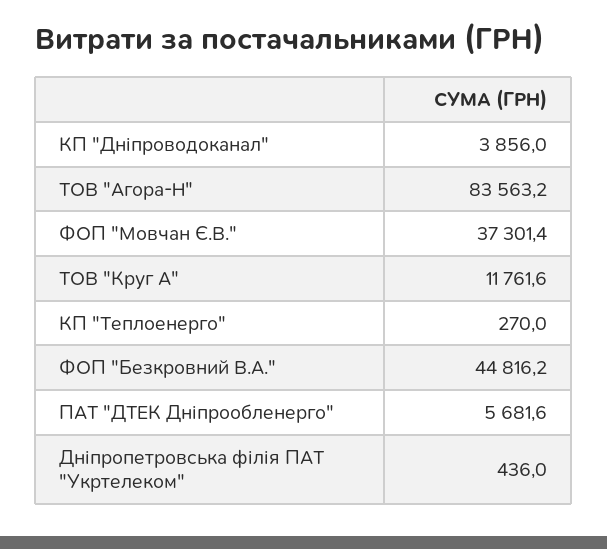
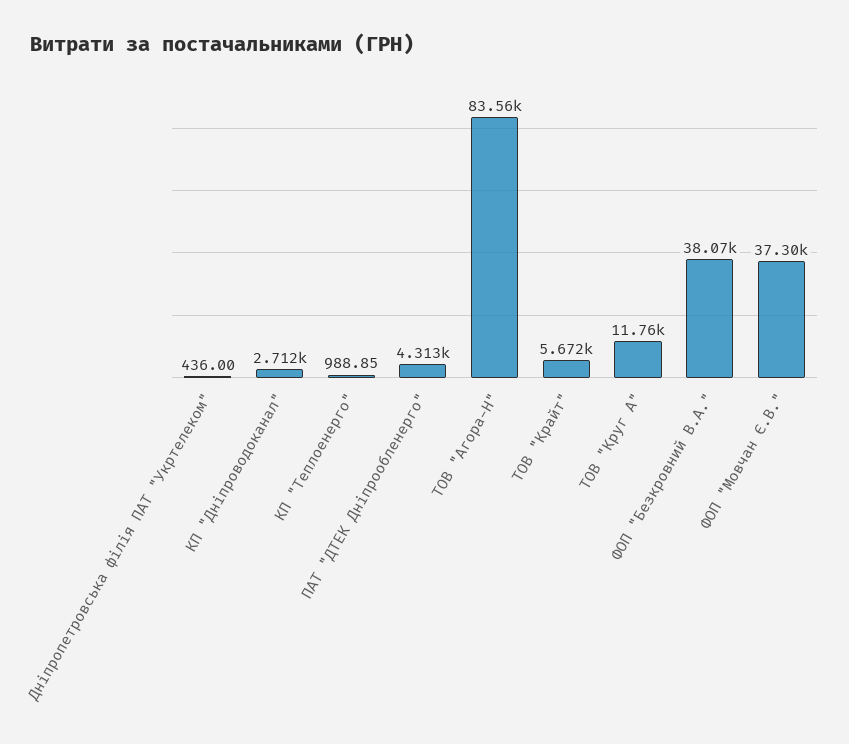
  {
-   "КП \"Дніпроводоканал\"": 3856,
+   "КП \"Дніпроводоканал\"": 2712,
    "ТОВ \"Агора-Н\"": 83563.2,
    "ФОП \"Мовчан Є.В.\"": 37301.4,
    "ТОВ \"Круг А\"": 11761.6,
-   "КП \"Теплоенерго\"": 270,
+   "КП \"Теплоенерго\"": 988.85,
-   "ФОП \"Безкровний В.А.\"": 44816.2,
+   "ФОП \"Безкровний В.А.\"": 38070,
-   "ПАТ \"ДТЕК Дніпрообленерго\"": 5681.6,
+   "ПАТ \"ДТЕК Дніпрообленерго\"": 4313,
-   "Дніпропетровська філія ПАТ \"Укртелеком\"": 436
+   "Дніпропетровська філія ПАТ \"Укртелеком\"": 436,
+   "ТОВ \"Крайт\"": 5672
  }

